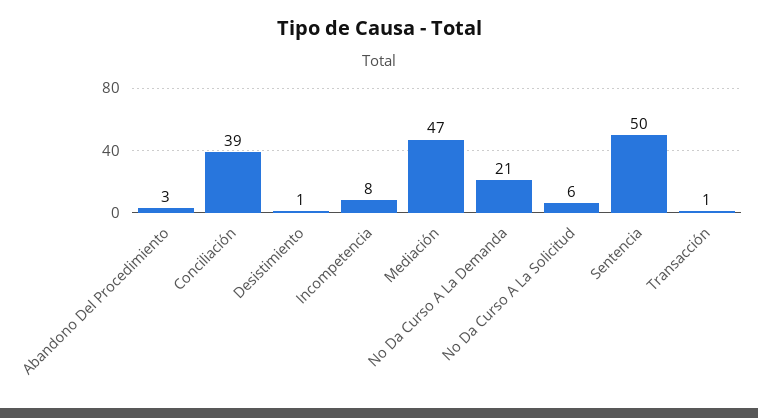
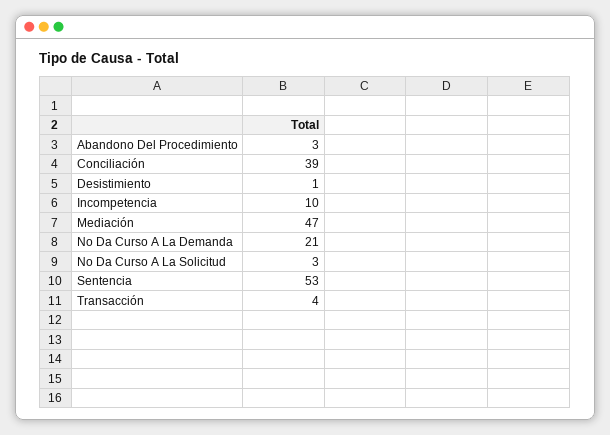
  {
    "Abandono Del Procedimiento": 3,
    "Conciliación": 39,
    "Desistimiento": 1,
-   "Incompetencia": 8,
+   "Incompetencia": 10,
    "Mediación": 47,
    "No Da Curso A La Demanda": 21,
-   "No Da Curso A La Solicitud": 6,
+   "No Da Curso A La Solicitud": 3,
-   "Sentencia": 50,
+   "Sentencia": 53,
-   "Transacción": 1
+   "Transacción": 4
  }

